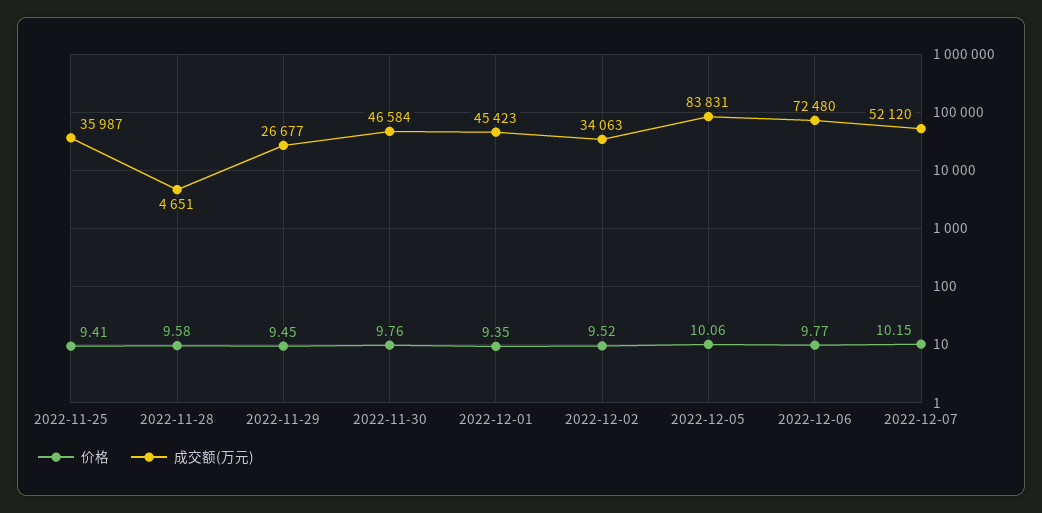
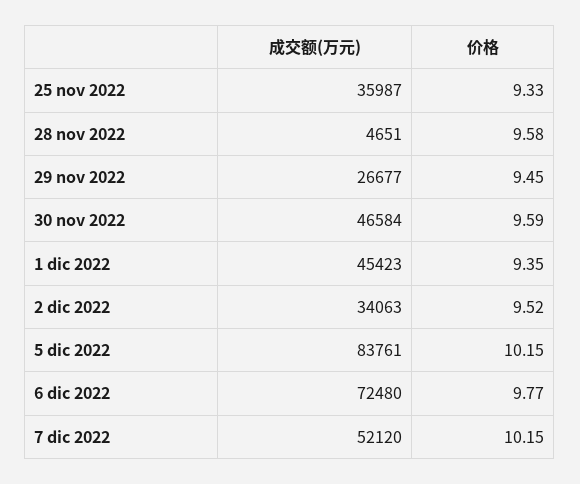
  {
    "价格": {
-     "2022-11-25": 9.41,
+     "2022-11-25": 9.33,
      "2022-11-28": 9.58,
      "2022-11-29": 9.45,
-     "2022-11-30": 9.76,
+     "2022-11-30": 9.59,
      "2022-12-01": 9.35,
      "2022-12-02": 9.52,
-     "2022-12-05": 10.06,
+     "2022-12-05": 10.15,
      "2022-12-06": 9.77,
      "2022-12-07": 10.15
    },
    "成交额(万元)": {
      "2022-11-25": 35987,
      "2022-11-28": 4651,
      "2022-11-29": 26677,
      "2022-11-30": 46584,
      "2022-12-01": 45423,
      "2022-12-02": 34063,
-     "2022-12-05": 83831,
+     "2022-12-05": 83761,
      "2022-12-06": 72480,
      "2022-12-07": 52120
    }
  }

